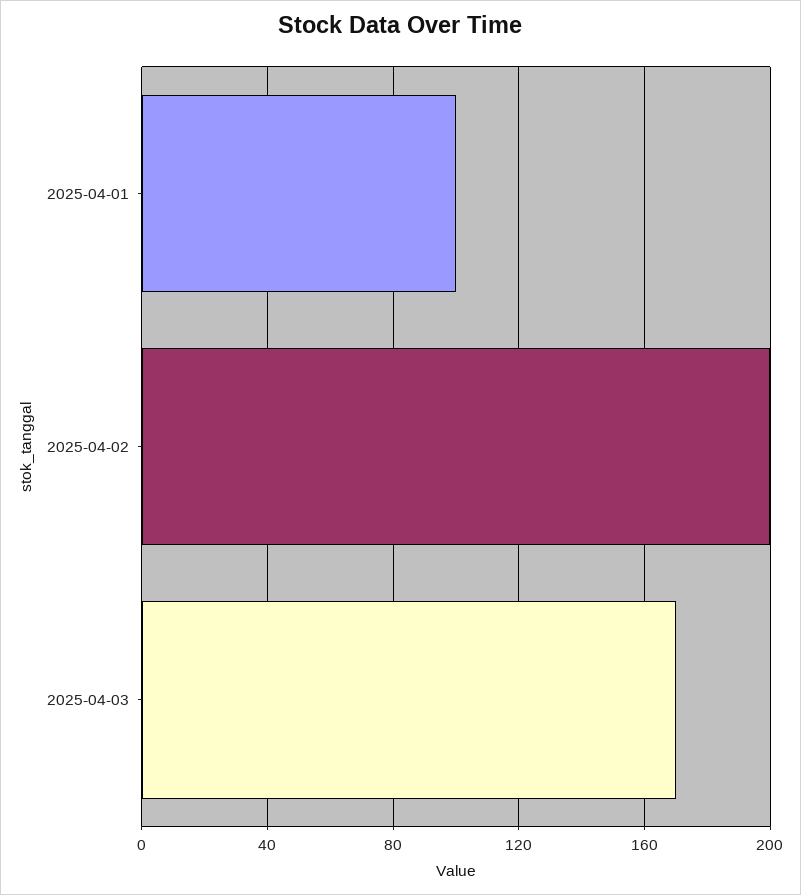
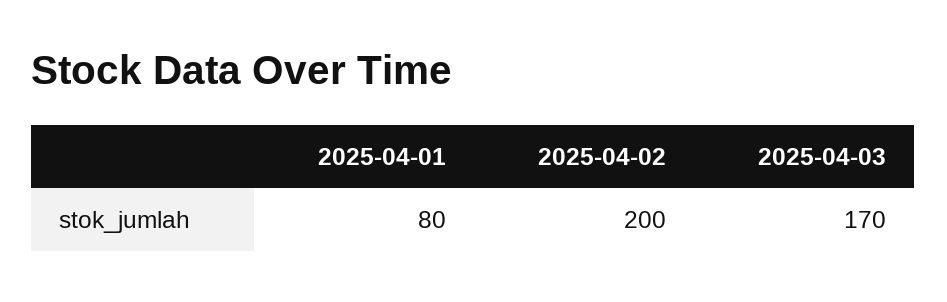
  {
-   "2025-04-01": 100,
+   "2025-04-01": 80,
    "2025-04-02": 200,
    "2025-04-03": 170
  }

